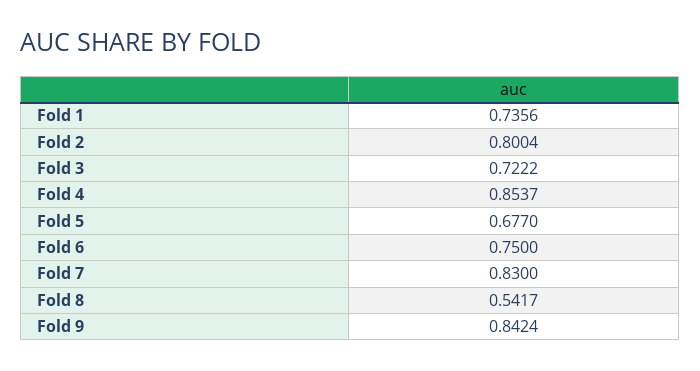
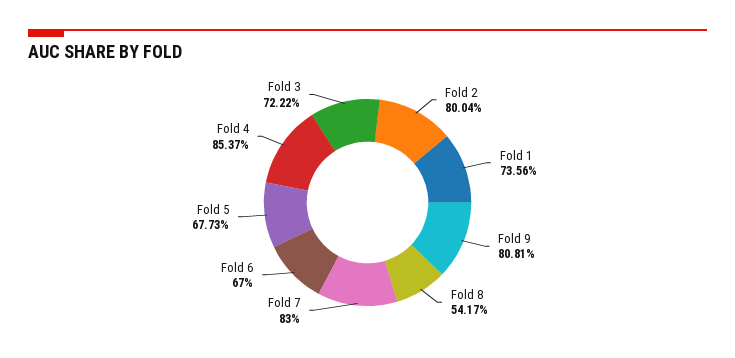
  {
    "Fold 1": 0.7356,
    "Fold 2": 0.8004,
    "Fold 3": 0.7222,
    "Fold 4": 0.8537,
-   "Fold 5": 0.677,
+   "Fold 5": 0.6773,
-   "Fold 6": 0.75,
+   "Fold 6": 0.67,
    "Fold 7": 0.83,
    "Fold 8": 0.5417,
-   "Fold 9": 0.8424
+   "Fold 9": 0.8081
  }

